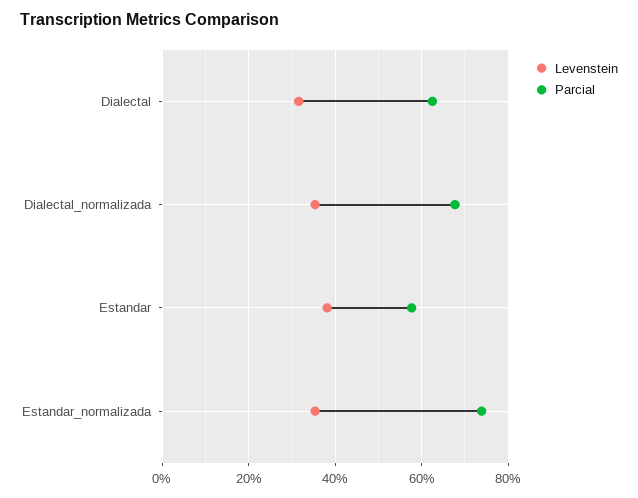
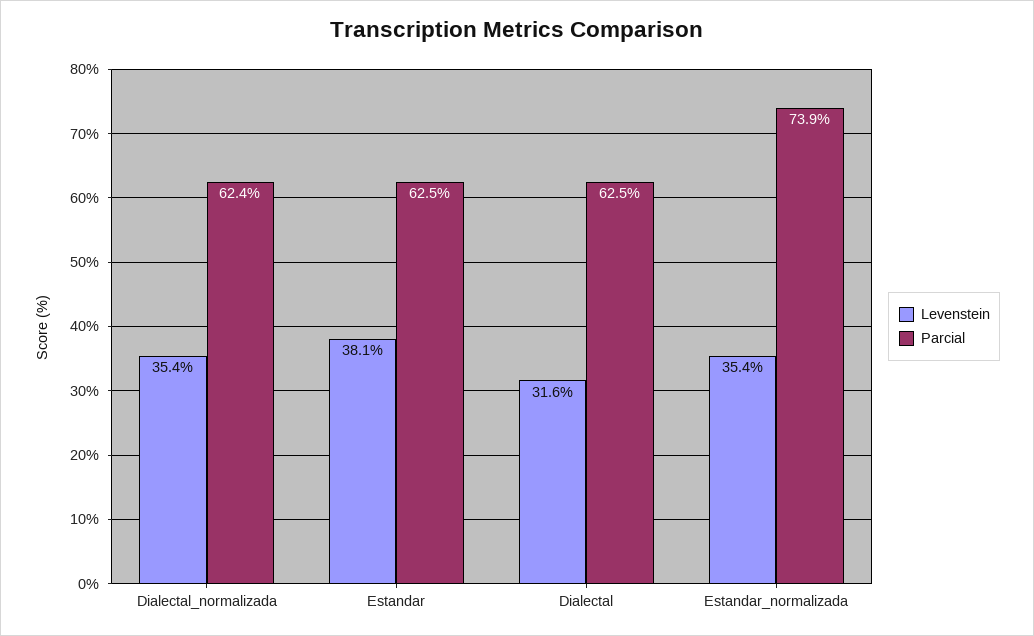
  {
    "Levenstein": {
      "Dialectal": 31.6,
      "Dialectal_normalizada": 35.4,
      "Estandar": 38.1,
      "Estandar_normalizada": 35.4
    },
    "Parcial": {
      "Dialectal": 62.5,
-     "Dialectal_normalizada": 68,
+     "Dialectal_normalizada": 62.4,
-     "Estandar": 58,
+     "Estandar": 62.5,
      "Estandar_normalizada": 73.9
    }
  }

